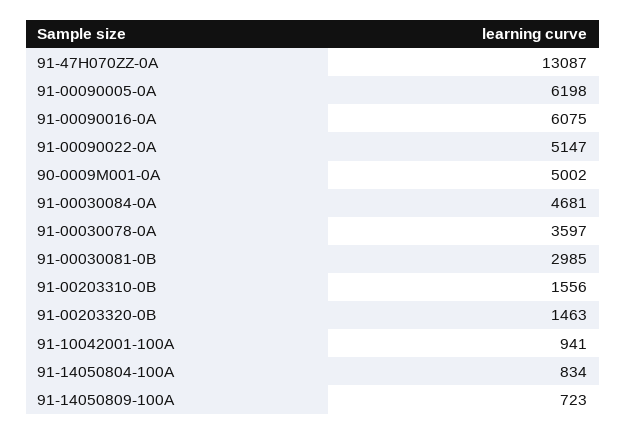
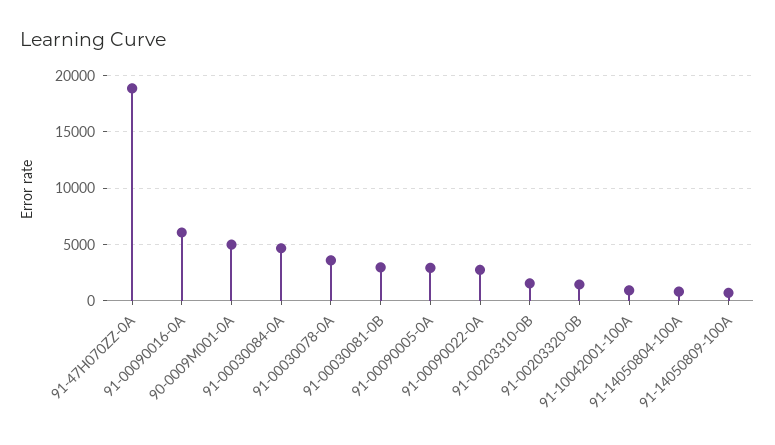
  {
-   "91-47H070ZZ-0A": 13087,
+   "91-47H070ZZ-0A": 19000,
-   "91-00090005-0A": 6198,
+   "91-00090005-0A": 3000,
    "91-00090016-0A": 6075,
-   "91-00090022-0A": 5147,
+   "91-00090022-0A": 3000,
    "90-0009M001-0A": 5002,
    "91-00030084-0A": 4681,
    "91-00030078-0A": 3597,
    "91-00030081-0B": 2985,
    "91-00203310-0B": 1556,
    "91-00203320-0B": 1463,
    "91-10042001-100A": 941,
    "91-14050804-100A": 834,
    "91-14050809-100A": 723
  }

